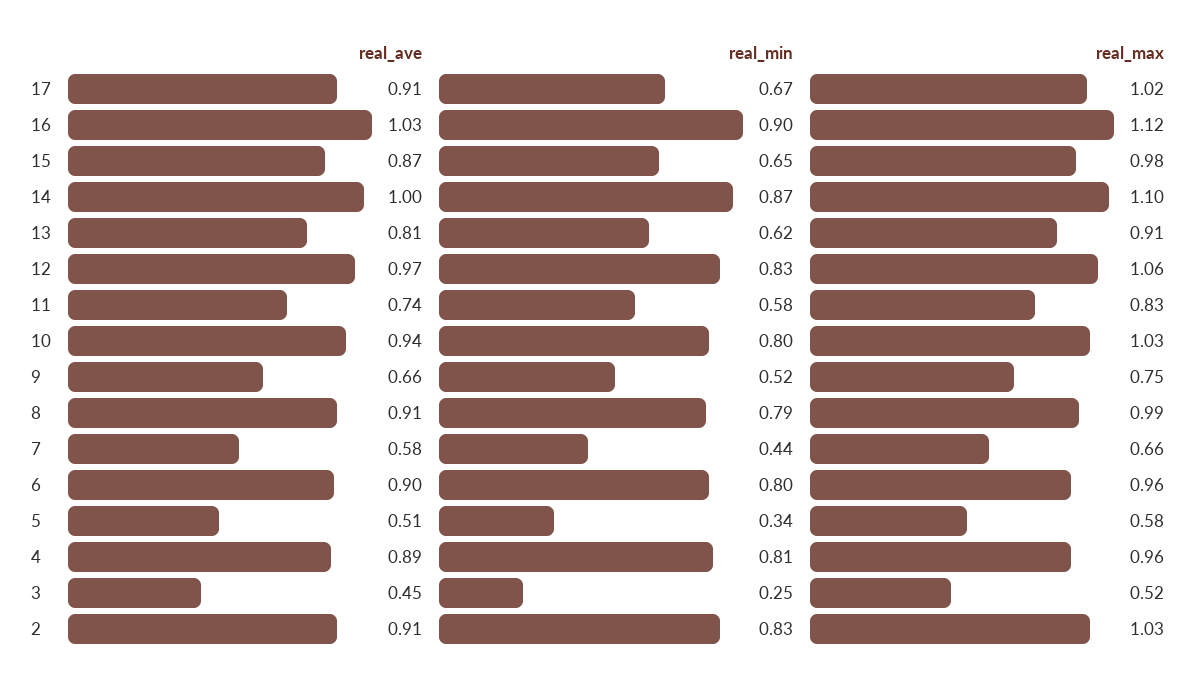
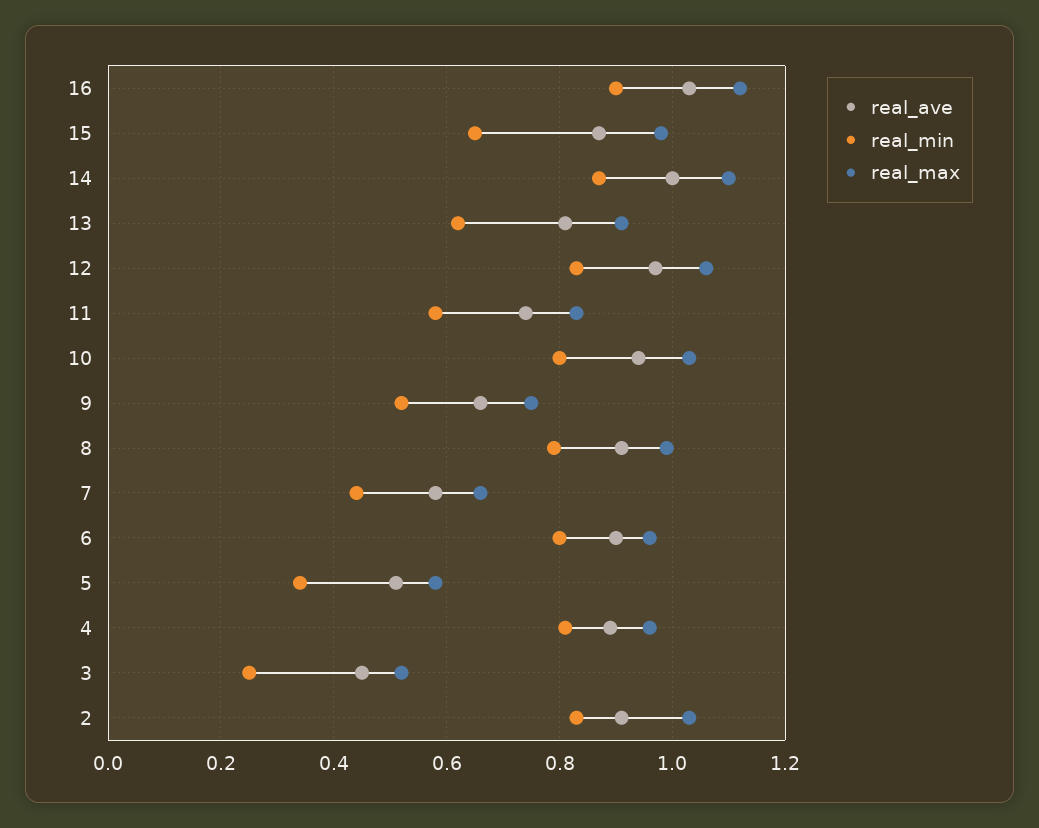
  {
    "real_ave": {
-     "17": 0.91,
      "16": 1.03,
      "15": 0.87,
      "14": 1,
      "13": 0.81,
      "12": 0.97,
      "11": 0.74,
      "10": 0.94,
      "9": 0.66,
      "8": 0.91,
      "7": 0.58,
      "6": 0.9,
      "5": 0.51,
      "4": 0.89,
      "3": 0.45,
      "2": 0.91
    },
    "real_min": {
-     "17": 0.67,
      "16": 0.9,
      "15": 0.65,
      "14": 0.87,
      "13": 0.62,
      "12": 0.83,
      "11": 0.58,
      "10": 0.8,
      "9": 0.52,
      "8": 0.79,
      "7": 0.44,
      "6": 0.8,
      "5": 0.34,
      "4": 0.81,
      "3": 0.25,
      "2": 0.83
    },
    "real_max": {
-     "17": 1.02,
      "16": 1.12,
      "15": 0.98,
      "14": 1.1,
      "13": 0.91,
      "12": 1.06,
      "11": 0.83,
      "10": 1.03,
      "9": 0.75,
      "8": 0.99,
      "7": 0.66,
      "6": 0.96,
      "5": 0.58,
      "4": 0.96,
      "3": 0.52,
      "2": 1.03
    }
  }

